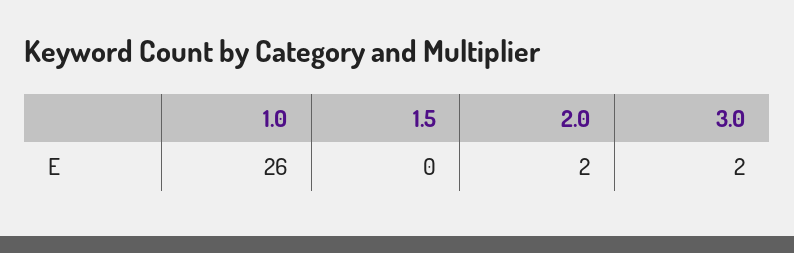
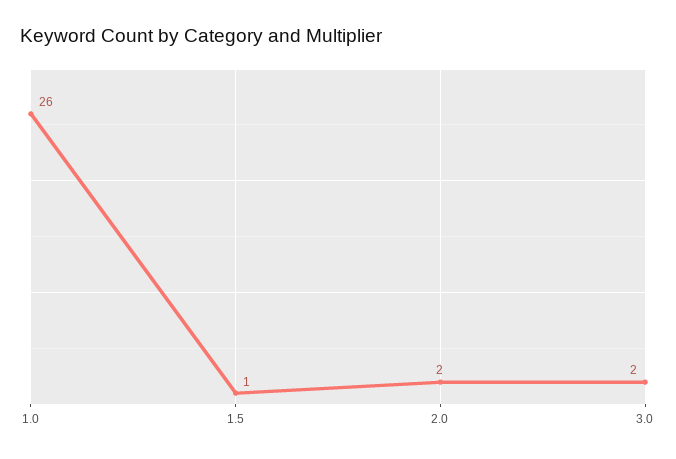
  {
    "1.0": 26,
-   "1.5": 0,
+   "1.5": 1,
    "2.0": 2,
    "3.0": 2
  }

